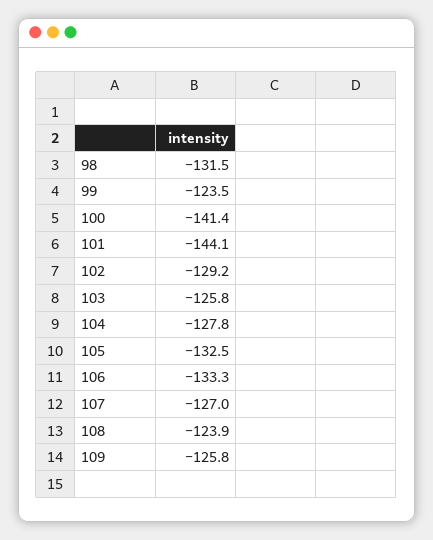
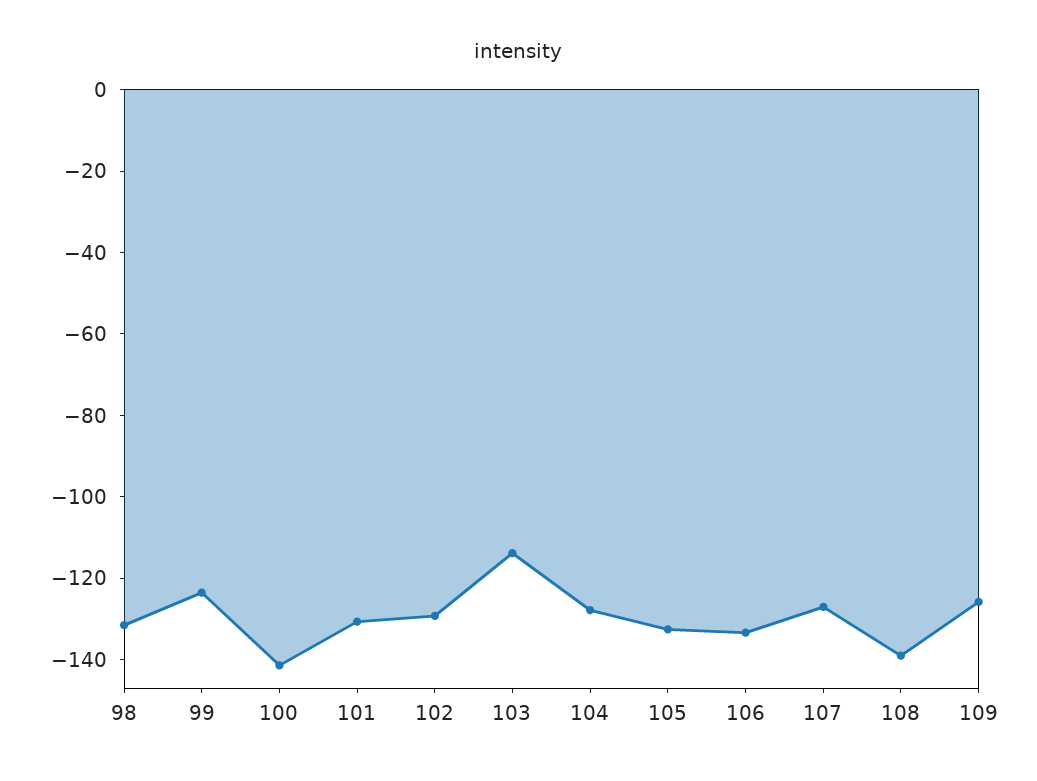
  {
    "98": -131.5,
    "99": -123.5,
    "100": -141.4,
-   "101": -144.1,
+   "101": -130,
    "102": -129.2,
-   "103": -125.8,
+   "103": -115,
    "104": -127.8,
    "105": -132.5,
    "106": -133.3,
    "107": -127,
-   "108": -123.9,
+   "108": -140,
    "109": -125.8
  }

